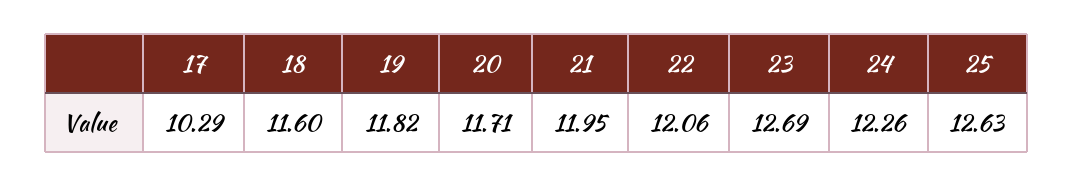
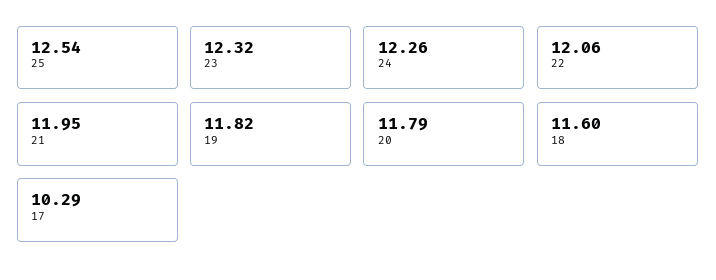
  {
    "17": 10.29,
    "18": 11.6,
    "19": 11.82,
-   "20": 11.71,
+   "20": 11.79,
    "21": 11.95,
    "22": 12.06,
-   "23": 12.69,
+   "23": 12.32,
    "24": 12.26,
-   "25": 12.63
+   "25": 12.54
  }

